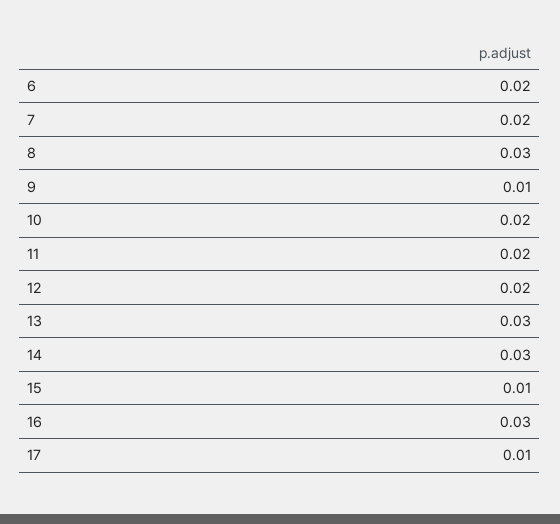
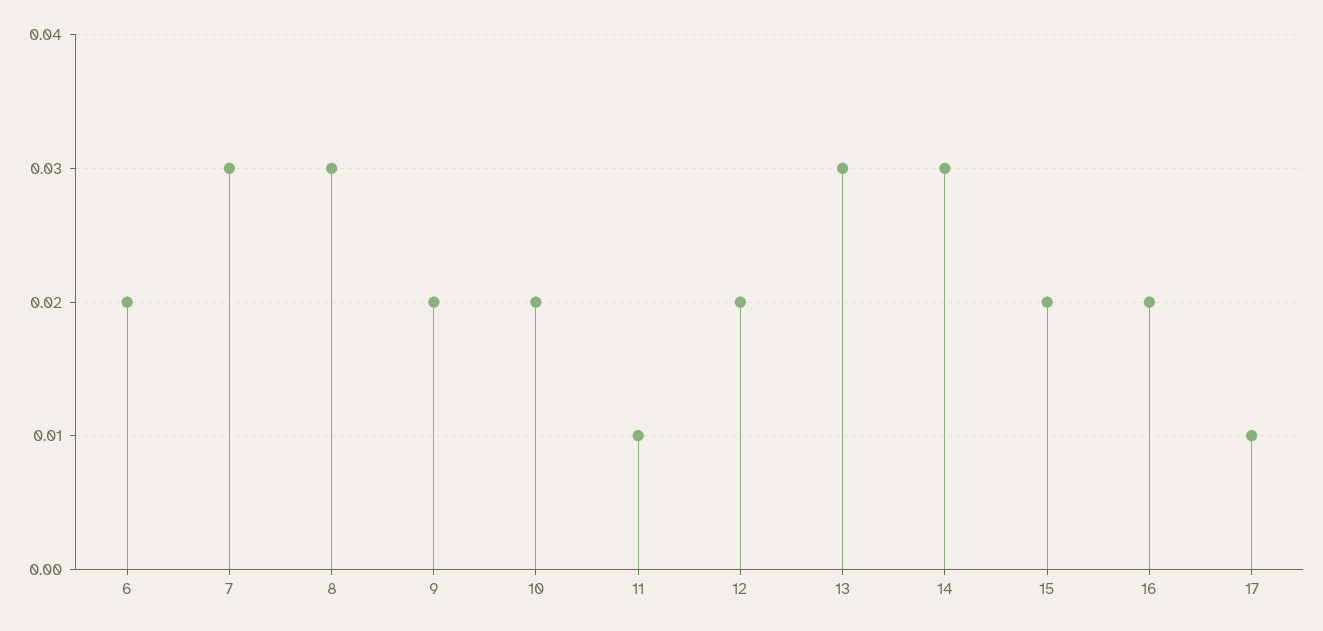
  {
    "6": 0.02,
-   "7": 0.02,
+   "7": 0.03,
    "8": 0.03,
-   "9": 0.01,
+   "9": 0.02,
    "10": 0.02,
-   "11": 0.02,
+   "11": 0.01,
    "12": 0.02,
    "13": 0.03,
    "14": 0.03,
-   "15": 0.01,
+   "15": 0.02,
-   "16": 0.03,
+   "16": 0.02,
    "17": 0.01
  }

